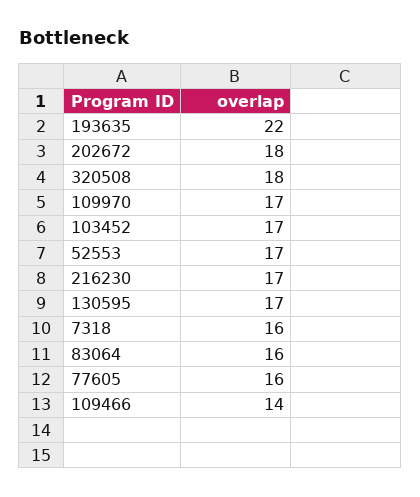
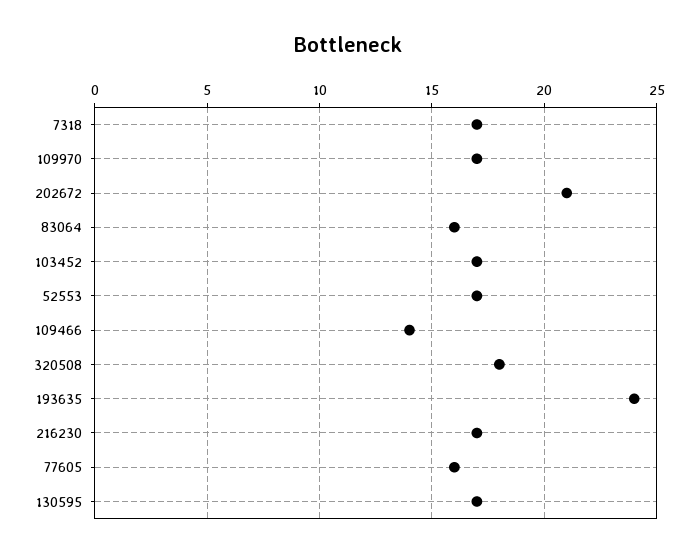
  {
-   "193635": 22,
+   "193635": 24,
-   "202672": 18,
+   "202672": 21,
    "320508": 18,
    "109970": 17,
    "103452": 17,
    "52553": 17,
    "216230": 17,
    "130595": 17,
-   "7318": 16,
+   "7318": 17,
    "83064": 16,
    "77605": 16,
    "109466": 14
  }

